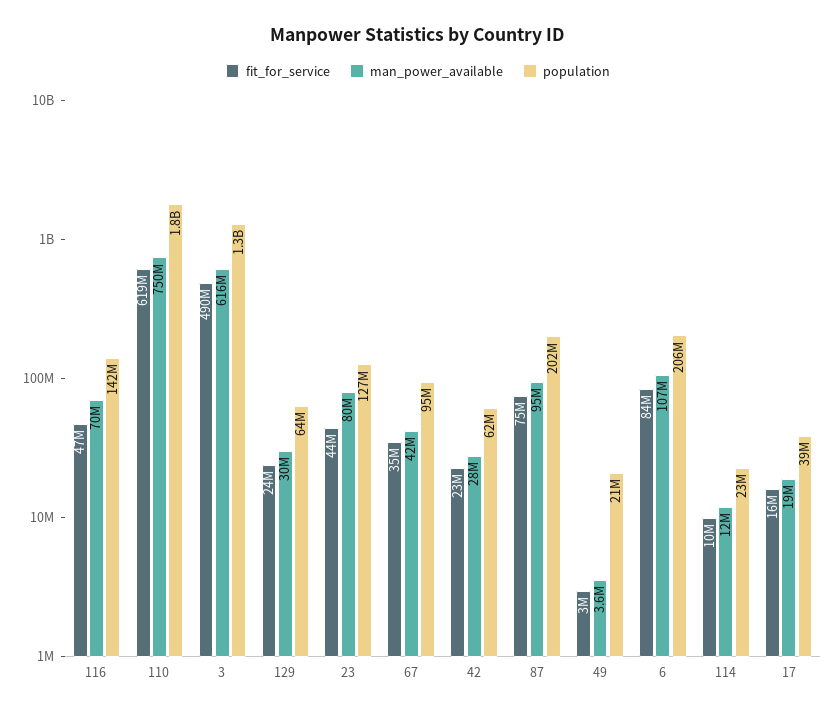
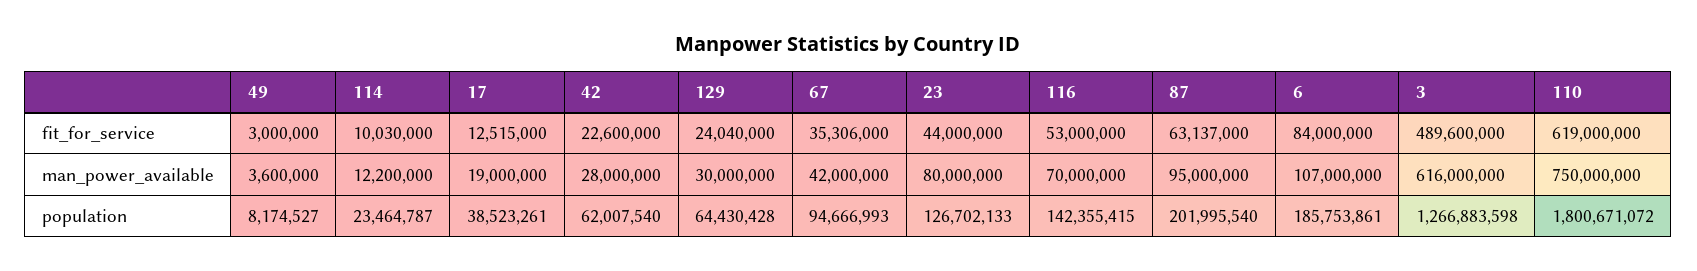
  {
    "fit_for_service": {
-     "116": 47000000,
+     "116": 53000000,
      "110": 619000000,
      "3": 489600000,
      "129": 24040000,
      "23": 44000000,
      "67": 35306000,
      "42": 22600000,
-     "87": 75000000,
+     "87": 63137000,
      "49": 3000000,
      "6": 84000000,
      "114": 10030000,
-     "17": 16000000
+     "17": 12515000
    },
    "man_power_available": {
      "116": 70000000,
      "110": 750000000,
      "3": 616000000,
      "129": 30000000,
      "23": 80000000,
      "67": 42000000,
      "42": 28000000,
      "87": 95000000,
      "49": 3600000,
      "6": 107000000,
      "114": 12200000,
      "17": 19000000
    },
    "population": {
      "116": 142355415,
      "110": 1800671072,
      "3": 1266883598,
      "129": 64430428,
      "23": 126702133,
      "67": 94666993,
      "42": 62007540,
      "87": 201995540,
-     "49": 21000000,
+     "49": 8174527,
-     "6": 206000000,
+     "6": 185753861,
      "114": 23464787,
      "17": 38523261
    }
  }

